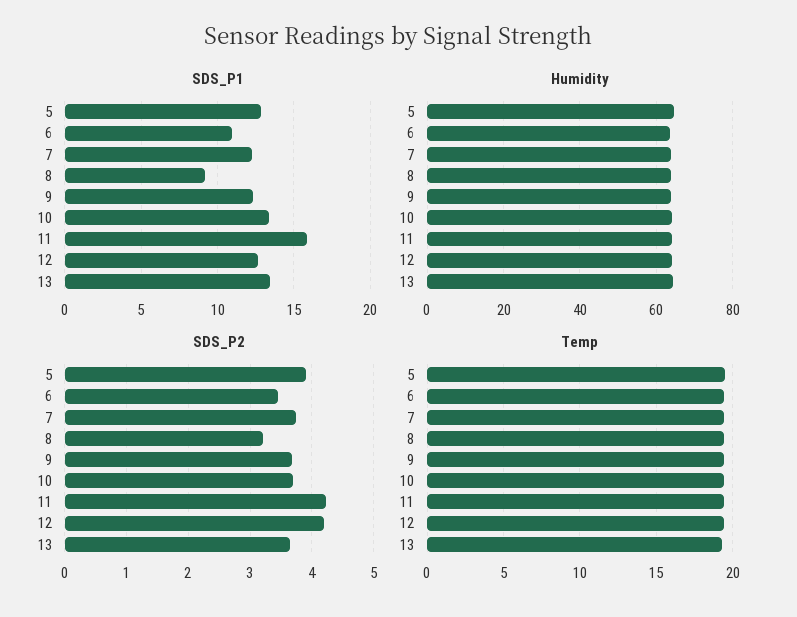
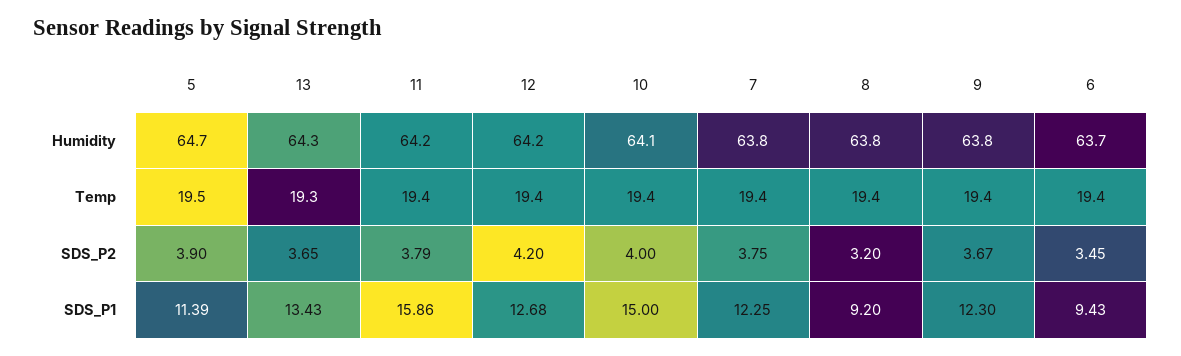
  {
    "SDS_P1": {
-     "5": 13,
+     "5": 11.39,
-     "6": 11,
+     "6": 9.43,
      "7": 12.25,
      "8": 9.2,
      "9": 12.3,
-     "10": 13.5,
+     "10": 15,
      "11": 15.86,
      "12": 12.68,
      "13": 13.43
    },
    "Humidity": {
      "5": 64.7,
      "6": 63.7,
      "7": 63.8,
      "8": 63.8,
      "9": 63.8,
      "10": 64.1,
      "11": 64.2,
      "12": 64.2,
      "13": 64.3
    },
    "SDS_P2": {
      "5": 3.9,
      "6": 3.45,
      "7": 3.75,
      "8": 3.2,
      "9": 3.67,
-     "10": 3.7,
+     "10": 4,
-     "11": 4.2,
+     "11": 3.79,
      "12": 4.2,
      "13": 3.65
    },
    "Temp": {
      "5": 19.5,
      "6": 19.4,
      "7": 19.4,
      "8": 19.4,
      "9": 19.4,
      "10": 19.4,
      "11": 19.4,
      "12": 19.4,
      "13": 19.3
    }
  }

